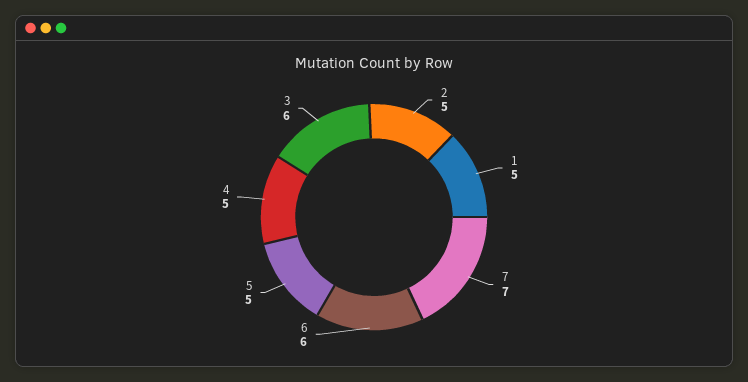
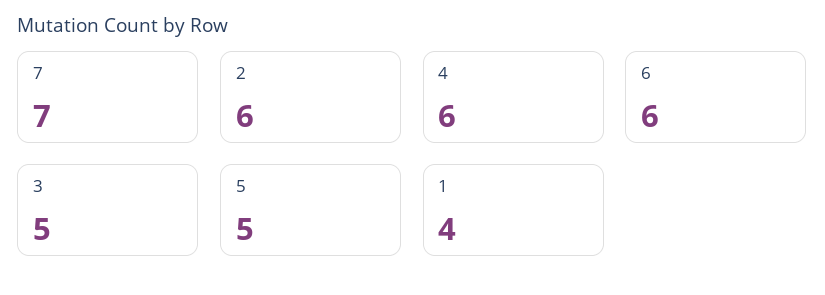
  {
-   "2": 5,
+   "2": 6,
-   "1": 5,
+   "1": 4,
    "7": 7,
    "6": 6,
    "5": 5,
-   "4": 5,
+   "4": 6,
-   "3": 6
+   "3": 5
  }

